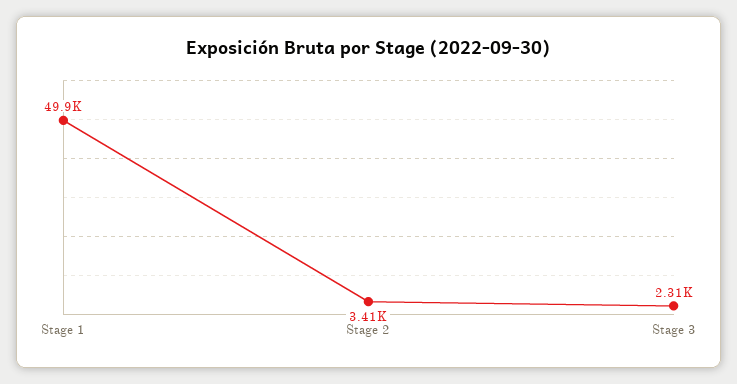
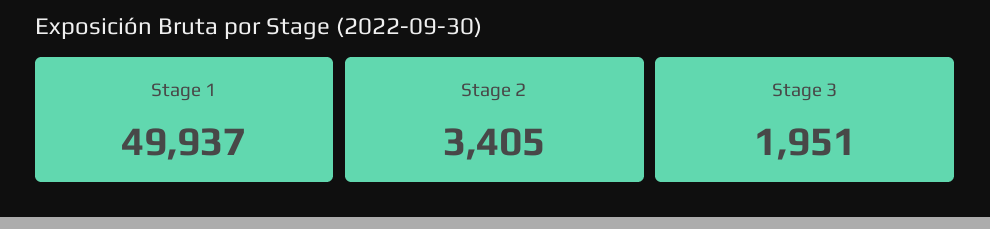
  {
    "Stage 1": 49937,
    "Stage 2": 3405,
-   "Stage 3": 2310
+   "Stage 3": 1951
  }

